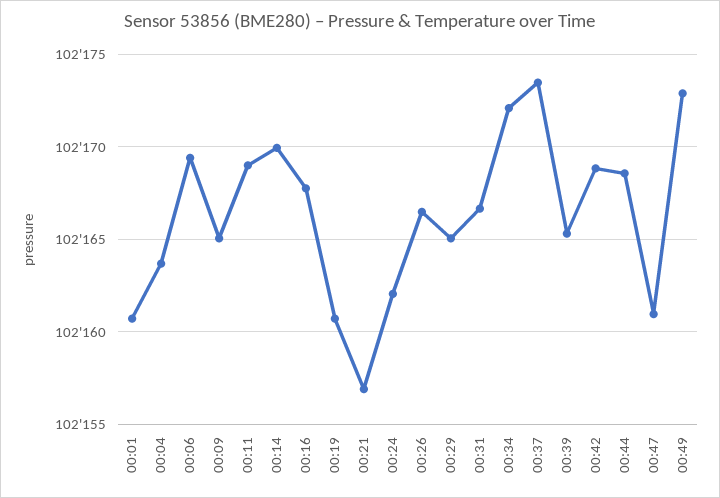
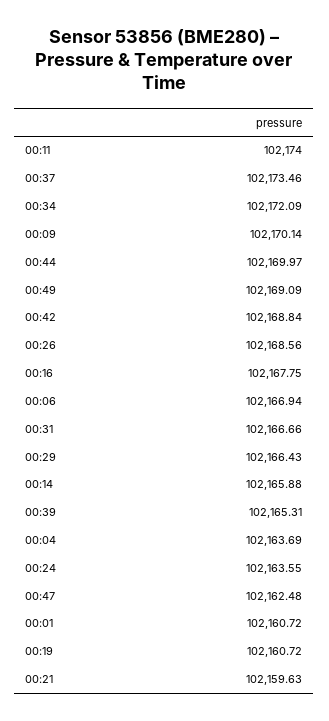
  {
    "00:01": 102160.72,
    "00:04": 102163.69,
-   "00:06": 102169.5,
+   "00:06": 102166.94,
-   "00:09": 102165,
+   "00:09": 102170.14,
-   "00:11": 102169,
+   "00:11": 102174,
-   "00:14": 102170,
+   "00:14": 102165.88,
    "00:16": 102167.75,
    "00:19": 102160.72,
-   "00:21": 102157,
+   "00:21": 102159.63,
-   "00:24": 102162,
+   "00:24": 102163.55,
-   "00:26": 102166.5,
+   "00:26": 102168.56,
-   "00:29": 102165,
+   "00:29": 102166.43,
    "00:31": 102166.66,
    "00:34": 102172.09,
    "00:37": 102173.46,
    "00:39": 102165.31,
    "00:42": 102168.84,
-   "00:44": 102168.5,
+   "00:44": 102169.97,
-   "00:47": 102161,
+   "00:47": 102162.48,
-   "00:49": 102173
+   "00:49": 102169.09
  }

